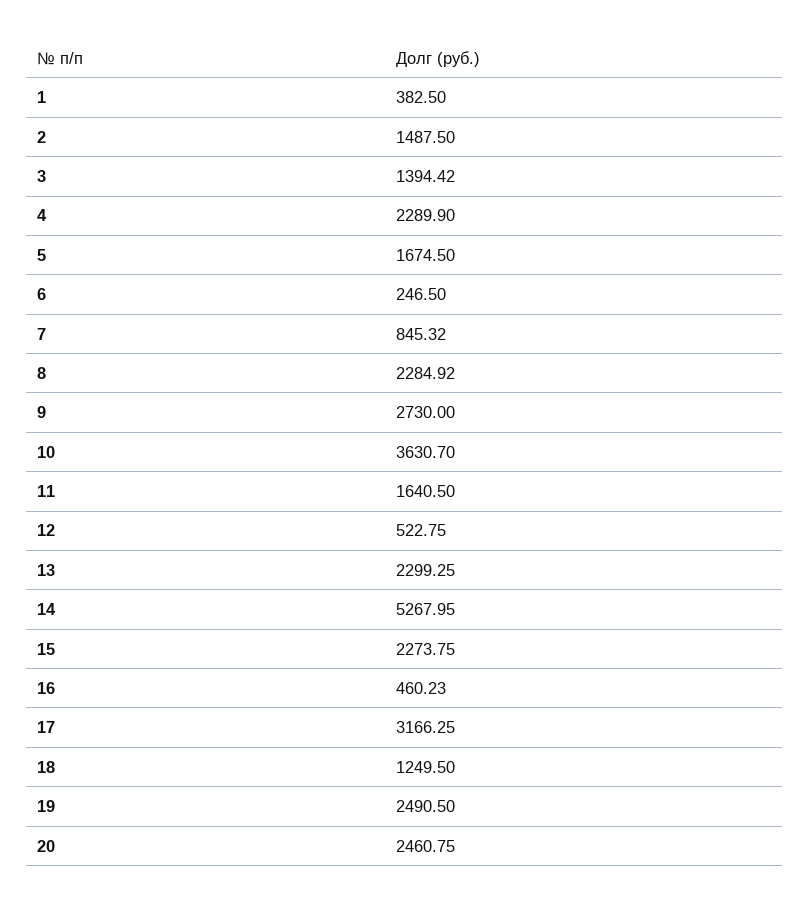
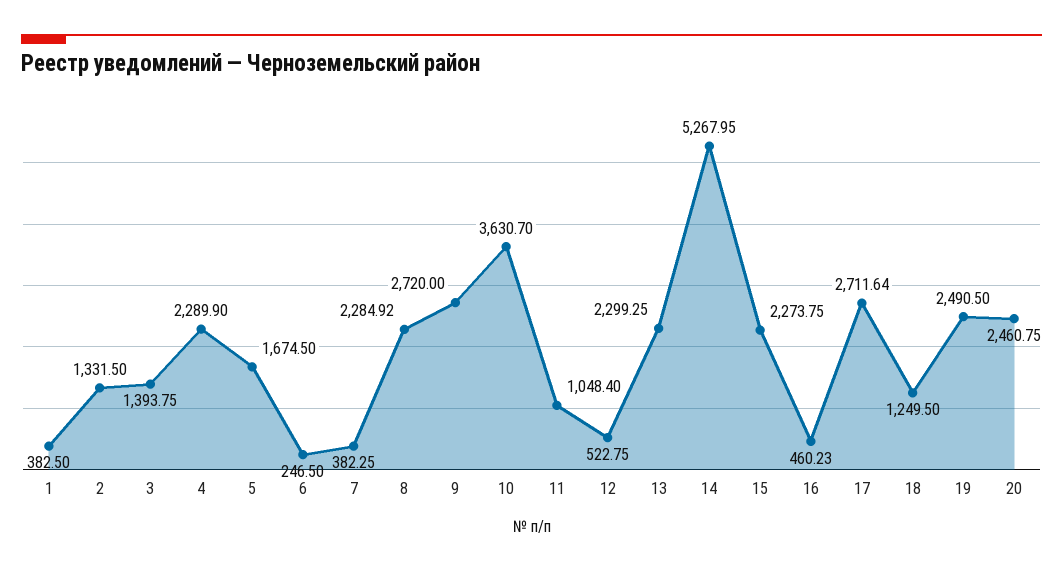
  {
    "1": 382.5,
-   "2": 1487.5,
+   "2": 1331.5,
-   "3": 1394.42,
+   "3": 1393.75,
    "4": 2289.9,
    "5": 1674.5,
    "6": 246.5,
-   "7": 845.32,
+   "7": 382.25,
    "8": 2284.92,
-   "9": 2730,
+   "9": 2720,
    "10": 3630.7,
-   "11": 1640.5,
+   "11": 1048.4,
    "12": 522.75,
    "13": 2299.25,
    "14": 5267.95,
    "15": 2273.75,
    "16": 460.23,
-   "17": 3166.25,
+   "17": 2711.64,
    "18": 1249.5,
    "19": 2490.5,
    "20": 2460.75
  }

